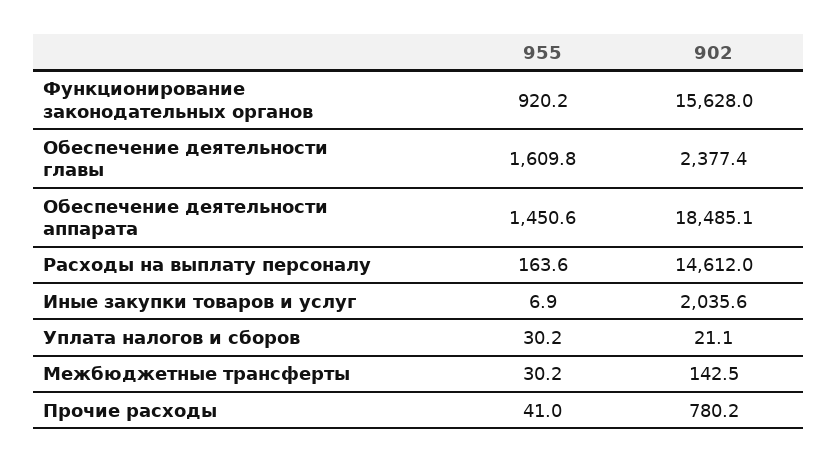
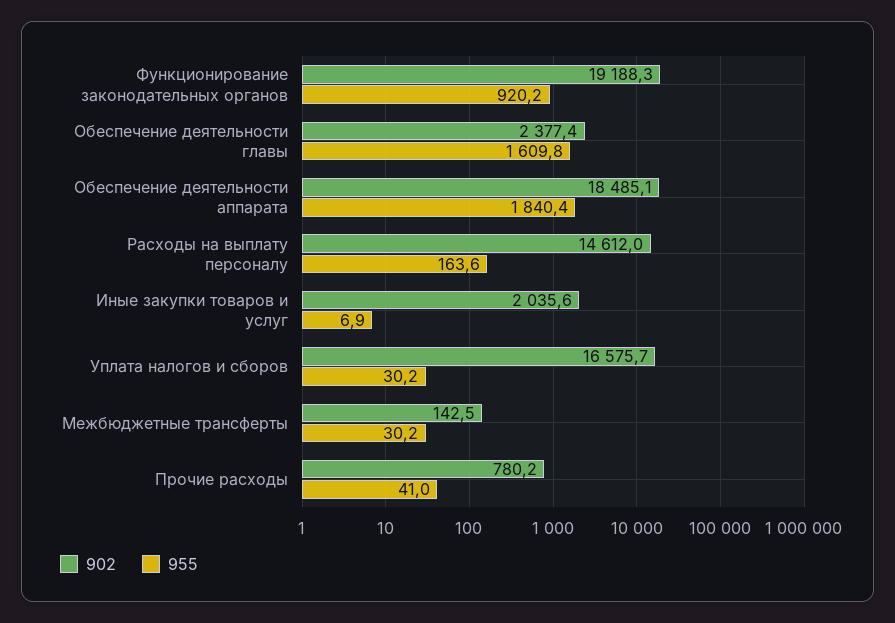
  {
    "955": {
      "Функционирование законодательных органов": 920.2,
      "Обеспечение деятельности главы": 1609.8,
-     "Обеспечение деятельности аппарата": 1450.6,
+     "Обеспечение деятельности аппарата": 1840.4,
      "Расходы на выплату персоналу": 163.6,
      "Иные закупки товаров и услуг": 6.9,
      "Уплата налогов и сборов": 30.2,
      "Межбюджетные трансферты": 30.2,
      "Прочие расходы": 41
    },
    "902": {
-     "Функционирование законодательных органов": 15628,
+     "Функционирование законодательных органов": 19188.3,
      "Обеспечение деятельности главы": 2377.4,
      "Обеспечение деятельности аппарата": 18485.1,
      "Расходы на выплату персоналу": 14612,
      "Иные закупки товаров и услуг": 2035.6,
-     "Уплата налогов и сборов": 21.1,
+     "Уплата налогов и сборов": 16575.7,
      "Межбюджетные трансферты": 142.5,
      "Прочие расходы": 780.2
    }
  }

